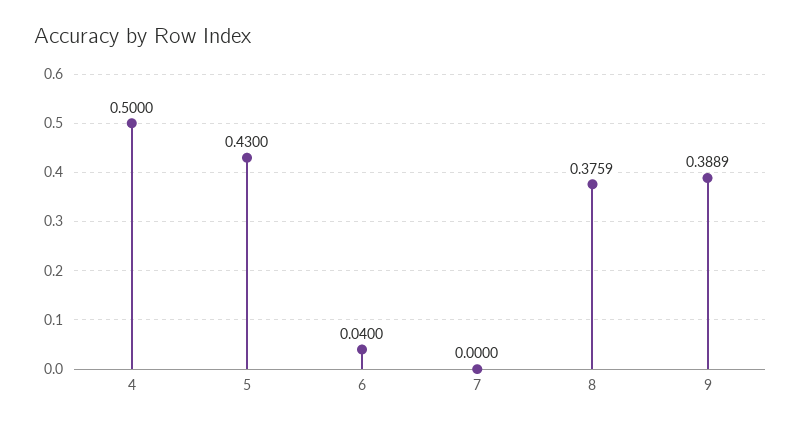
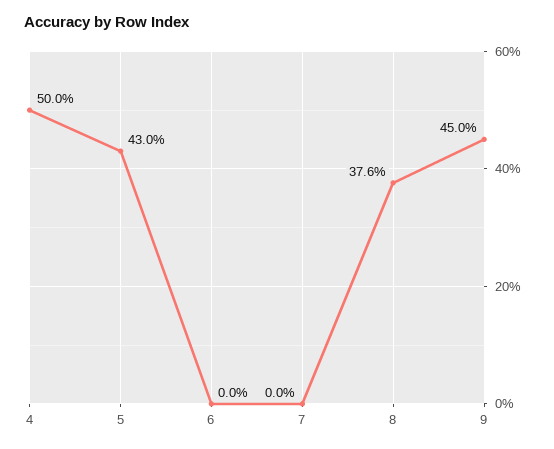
  {
    "4": 0.5,
    "5": 0.43,
-   "6": 0.04,
+   "6": 0,
    "7": 0,
    "8": 0.3759,
-   "9": 0.3889
+   "9": 0.45
  }

